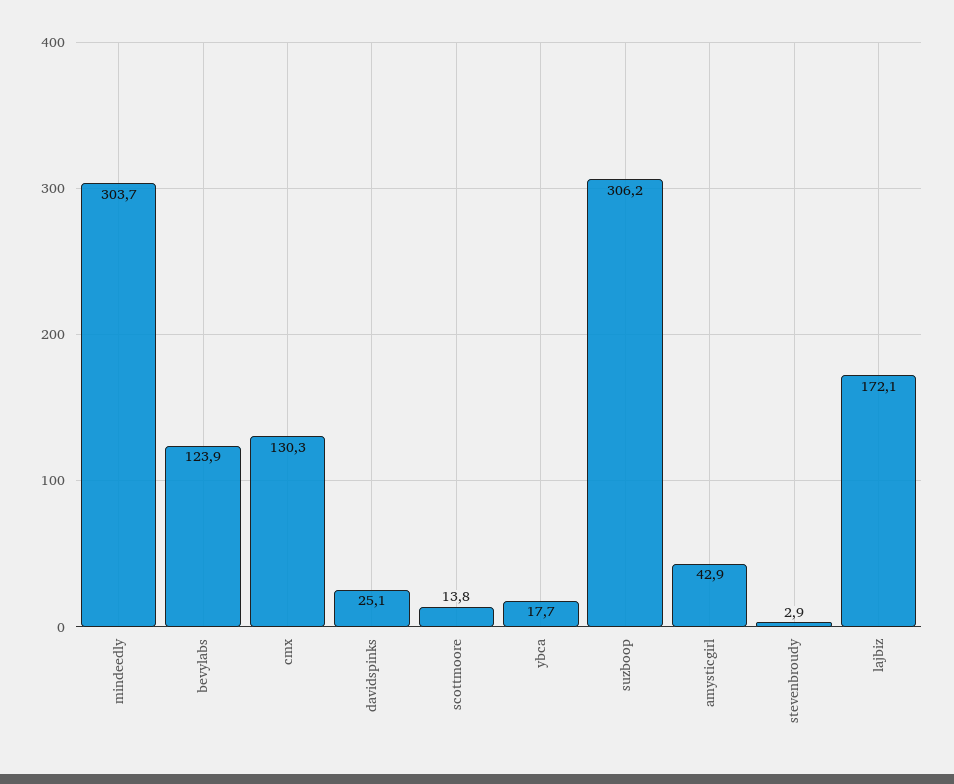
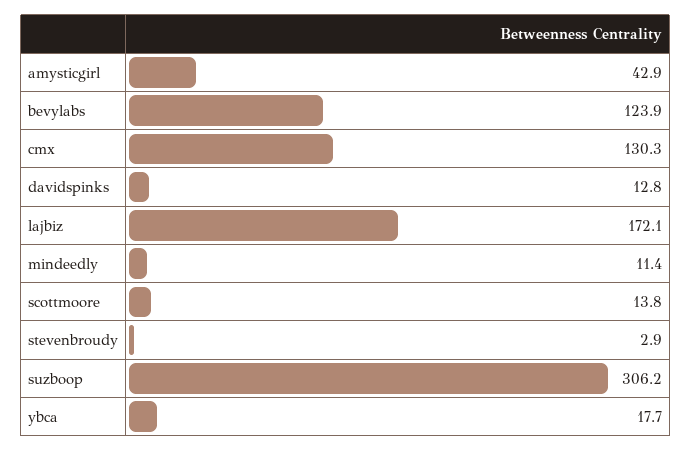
  {
-   "mindeedly": 303.7,
+   "mindeedly": 11.4,
    "bevylabs": 123.9,
    "cmx": 130.3,
-   "davidspinks": 25.1,
+   "davidspinks": 12.8,
    "scottmoore": 13.8,
    "ybca": 17.7,
    "suzboop": 306.2,
    "amysticgirl": 42.9,
    "stevenbroudy": 2.9,
    "lajbiz": 172.1
  }

